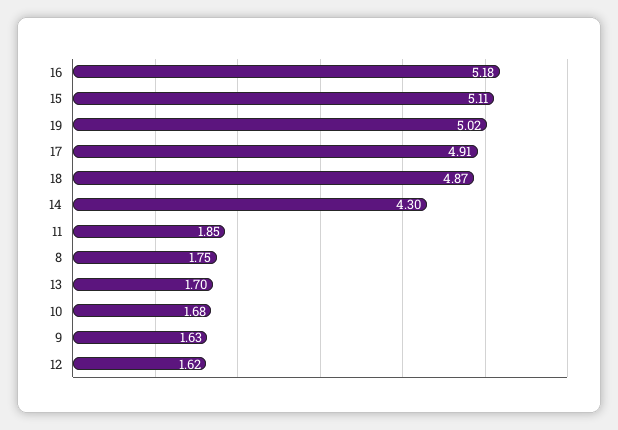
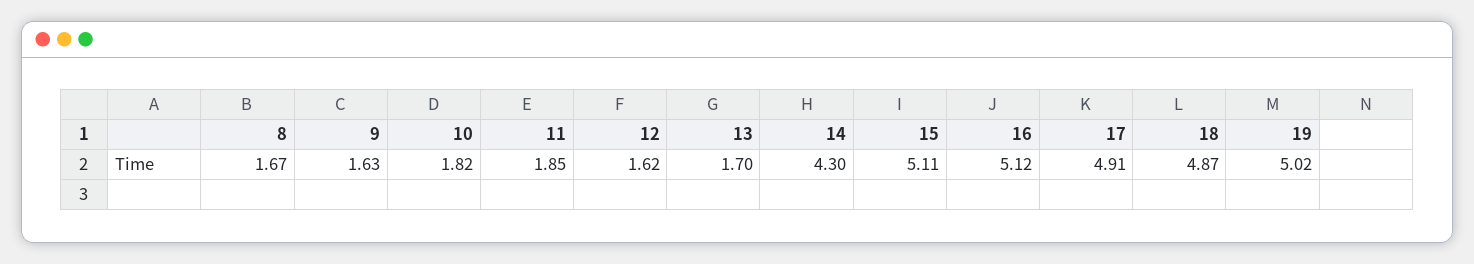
  {
-   "16": 5.18,
+   "16": 5.12,
    "15": 5.11,
    "19": 5.02,
    "17": 4.91,
    "18": 4.87,
    "14": 4.3,
    "11": 1.85,
-   "8": 1.75,
+   "8": 1.67,
    "13": 1.7,
-   "10": 1.68,
+   "10": 1.82,
    "9": 1.63,
    "12": 1.62
  }

